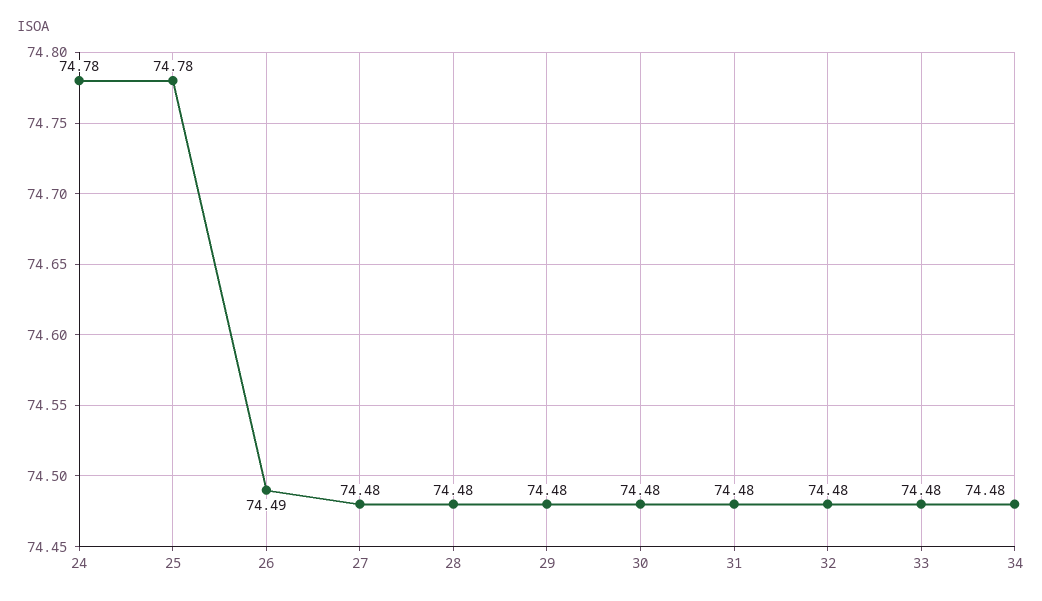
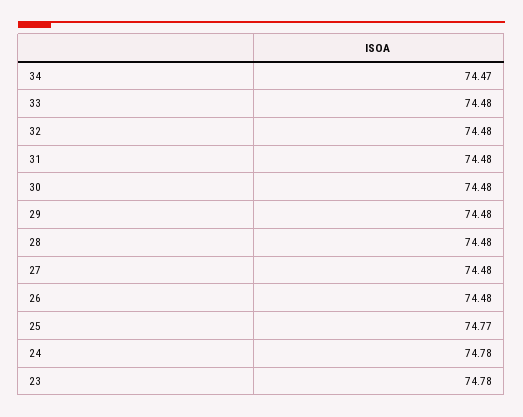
  {
    "24": 74.78,
-   "25": 74.78,
+   "25": 74.77,
-   "26": 74.49,
+   "26": 74.48,
    "27": 74.48,
    "28": 74.48,
    "29": 74.48,
    "30": 74.48,
    "31": 74.48,
    "32": 74.48,
    "33": 74.48,
-   "34": 74.48
+   "34": 74.47,
+   "23": 74.78
  }

